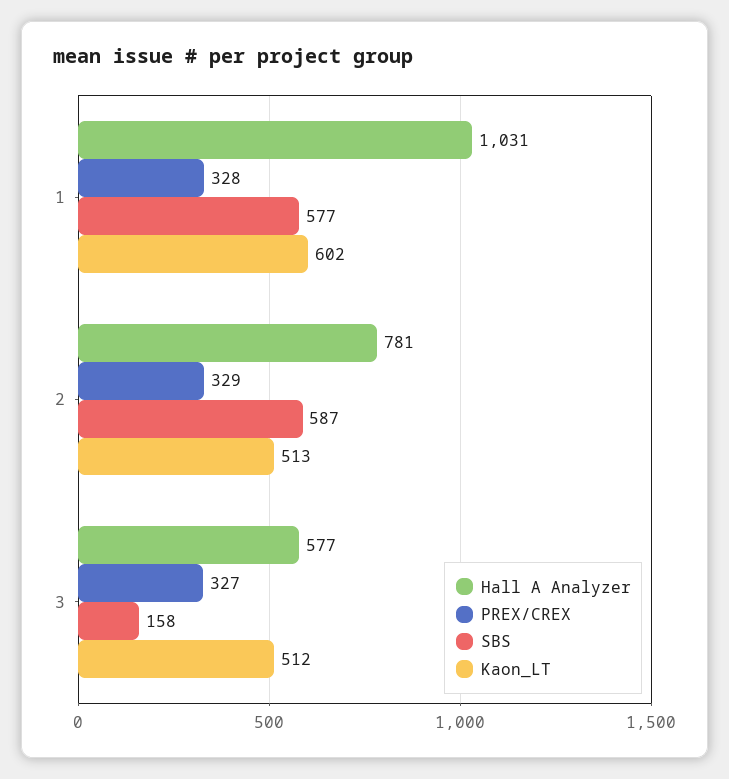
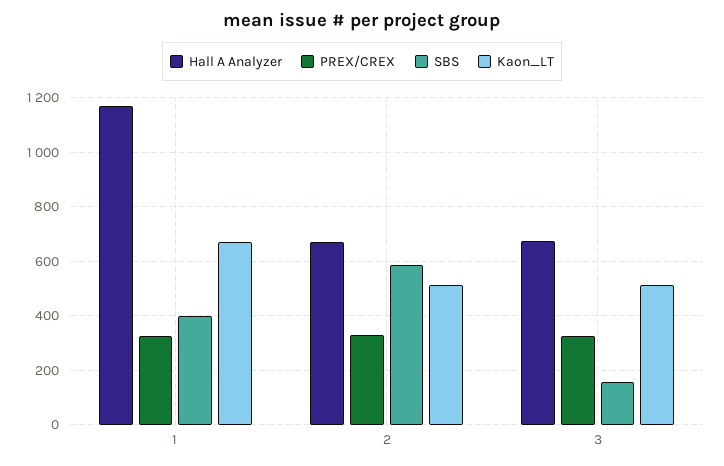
  {
    "Hall A Analyzer": {
-     "1": 1031,
+     "1": 1175,
-     "2": 781,
+     "2": 675,
-     "3": 577
+     "3": 675
    },
    "PREX/CREX": {
      "1": 328,
      "2": 329,
      "3": 327
    },
    "SBS": {
-     "1": 577,
+     "1": 400,
      "2": 587,
      "3": 158
    },
    "Kaon_LT": {
-     "1": 602,
+     "1": 675,
      "2": 513,
      "3": 512
    }
  }

